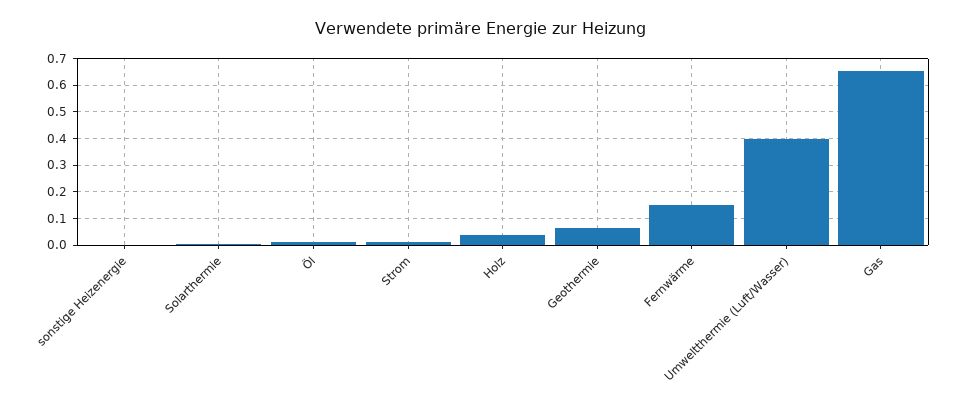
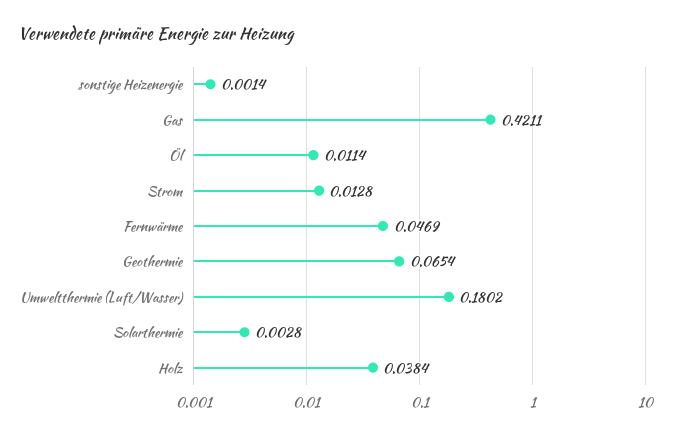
  {
    "sonstige Heizenergie": 0.0014,
    "Solarthermie": 0.0028,
    "Öl": 0.0114,
    "Strom": 0.0128,
    "Holz": 0.0384,
    "Geothermie": 0.0654,
-   "Fernwärme": 0.15,
+   "Fernwärme": 0.0469,
-   "Umweltthermie (Luft/Wasser)": 0.4,
+   "Umweltthermie (Luft/Wasser)": 0.1802,
-   "Gas": 0.65
+   "Gas": 0.4211
  }

